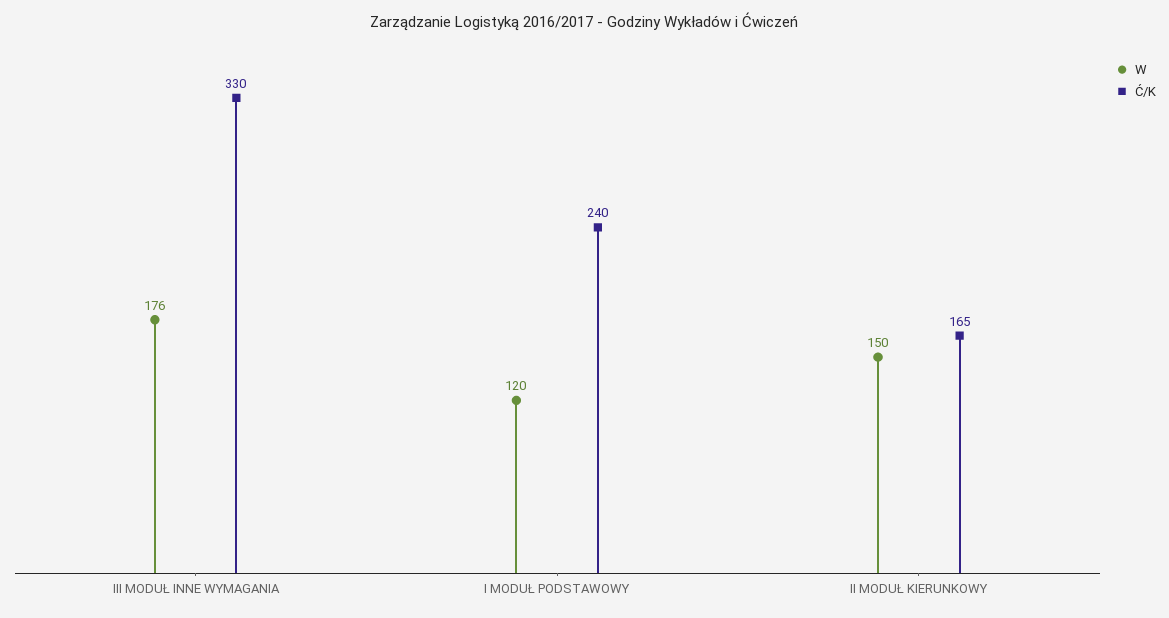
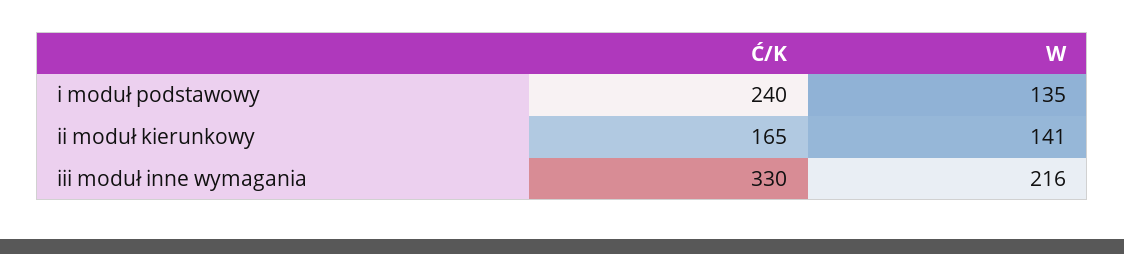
  {
    "W": {
-     "III MODUŁ INNE WYMAGANIA": 176,
+     "III MODUŁ INNE WYMAGANIA": 216,
-     "I MODUŁ PODSTAWOWY": 120,
+     "I MODUŁ PODSTAWOWY": 135,
-     "II MODUŁ KIERUNKOWY": 150
+     "II MODUŁ KIERUNKOWY": 141
    },
    "Ć/K": {
      "III MODUŁ INNE WYMAGANIA": 330,
      "I MODUŁ PODSTAWOWY": 240,
      "II MODUŁ KIERUNKOWY": 165
    }
  }

